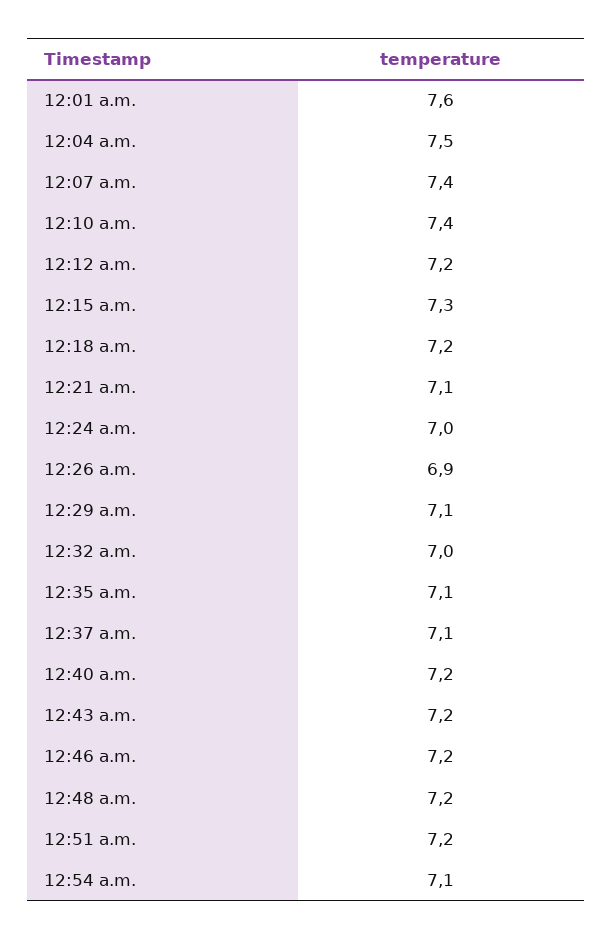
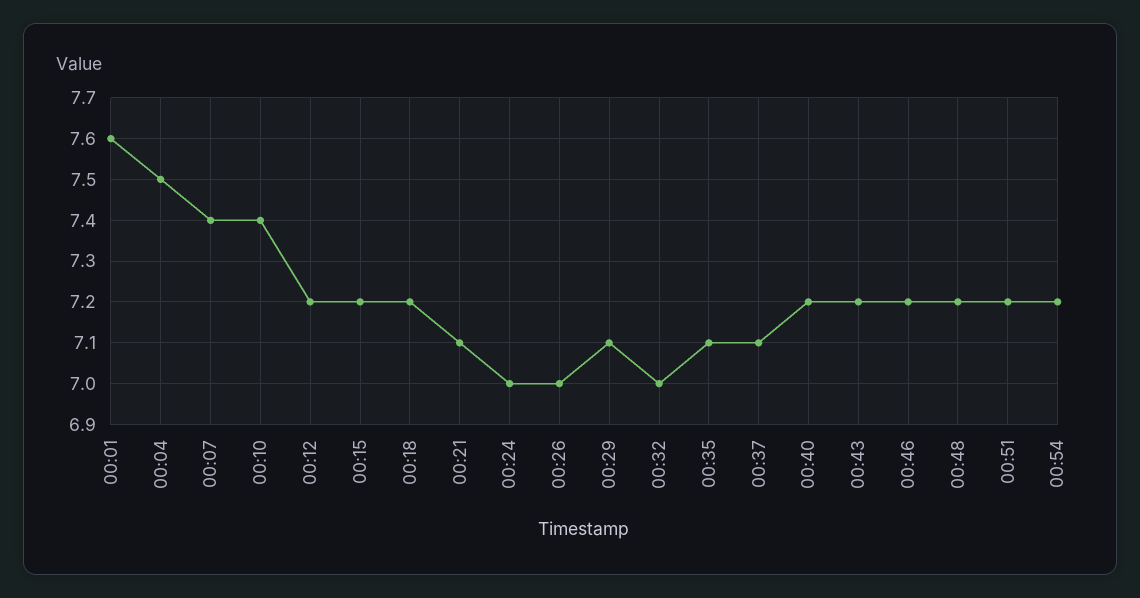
  {
    "12:01 a.m.": 7.6,
    "12:04 a.m.": 7.5,
    "12:07 a.m.": 7.4,
    "12:10 a.m.": 7.4,
    "12:12 a.m.": 7.2,
-   "12:15 a.m.": 7.3,
+   "12:15 a.m.": 7.2,
    "12:18 a.m.": 7.2,
    "12:21 a.m.": 7.1,
    "12:24 a.m.": 7,
-   "12:26 a.m.": 6.9,
+   "12:26 a.m.": 7,
    "12:29 a.m.": 7.1,
    "12:32 a.m.": 7,
    "12:35 a.m.": 7.1,
    "12:37 a.m.": 7.1,
    "12:40 a.m.": 7.2,
    "12:43 a.m.": 7.2,
    "12:46 a.m.": 7.2,
    "12:48 a.m.": 7.2,
    "12:51 a.m.": 7.2,
-   "12:54 a.m.": 7.1
+   "12:54 a.m.": 7.2
  }

